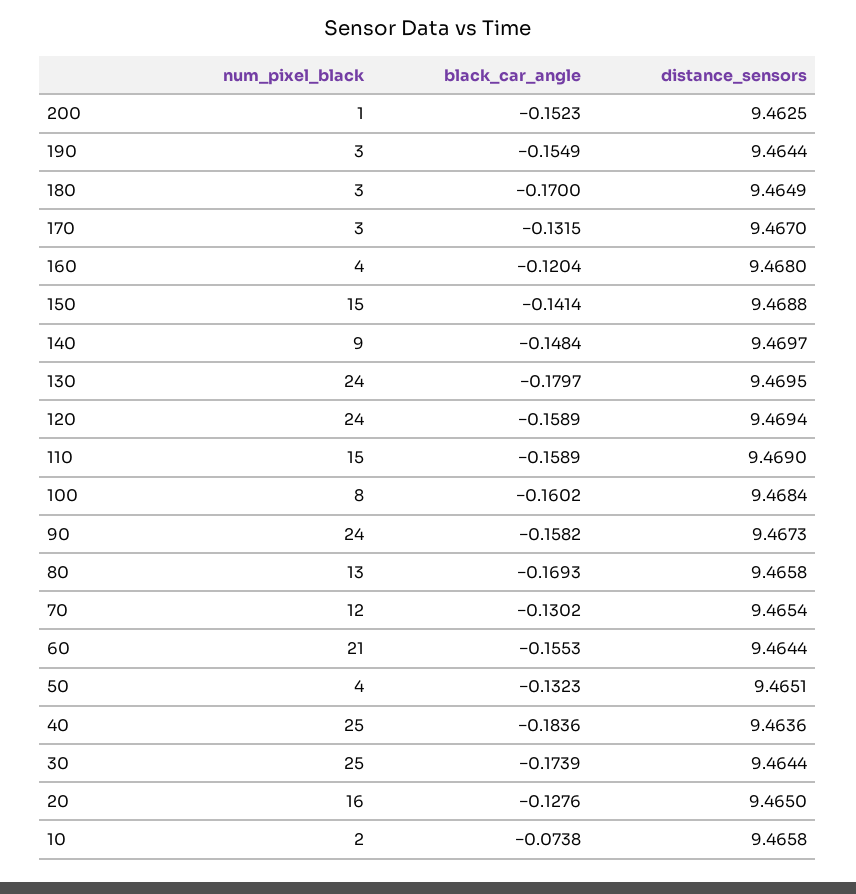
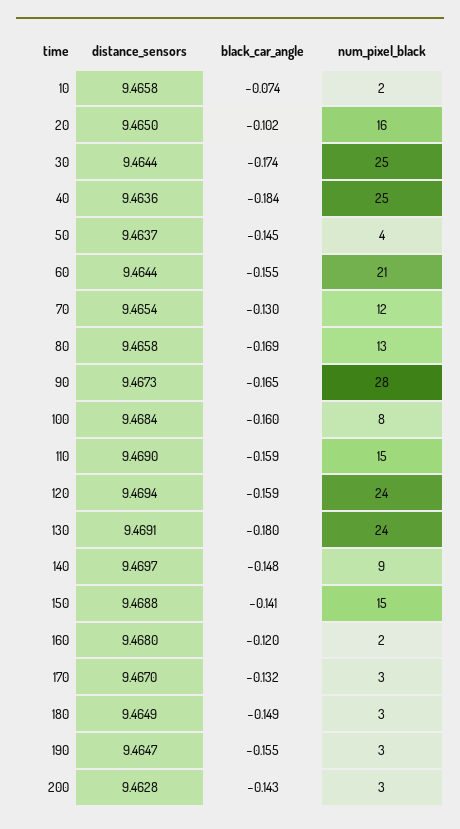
  {
    "num_pixel_black": {
-     "200": 1,
+     "200": 3,
      "190": 3,
      "180": 3,
      "170": 3,
-     "160": 4,
+     "160": 2,
      "150": 15,
      "140": 9,
      "130": 24,
      "120": 24,
      "110": 15,
      "100": 8,
-     "90": 24,
+     "90": 28,
      "80": 13,
      "70": 12,
      "60": 21,
      "50": 4,
      "40": 25,
      "30": 25,
      "20": 16,
      "10": 2
    },
    "black_car_angle": {
-     "200": -0.1523,
+     "200": -0.143,
      "190": -0.1549,
-     "180": -0.17,
+     "180": -0.149,
      "170": -0.1315,
      "160": -0.1204,
      "150": -0.1414,
      "140": -0.1484,
      "130": -0.1797,
      "120": -0.1589,
      "110": -0.1589,
      "100": -0.1602,
-     "90": -0.1582,
+     "90": -0.165,
      "80": -0.1693,
      "70": -0.1302,
      "60": -0.1553,
-     "50": -0.1323,
+     "50": -0.145,
      "40": -0.1836,
      "30": -0.1739,
-     "20": -0.1276,
+     "20": -0.102,
      "10": -0.0738
    },
    "distance_sensors": {
-     "200": 9.4625,
+     "200": 9.4628,
-     "190": 9.4644,
+     "190": 9.4647,
      "180": 9.4649,
      "170": 9.467,
      "160": 9.468,
      "150": 9.4688,
      "140": 9.4697,
-     "130": 9.4695,
+     "130": 9.4691,
      "120": 9.4694,
      "110": 9.469,
      "100": 9.4684,
      "90": 9.4673,
      "80": 9.4658,
      "70": 9.4654,
      "60": 9.4644,
-     "50": 9.4651,
+     "50": 9.4637,
      "40": 9.4636,
      "30": 9.4644,
      "20": 9.465,
      "10": 9.4658
    }
  }

